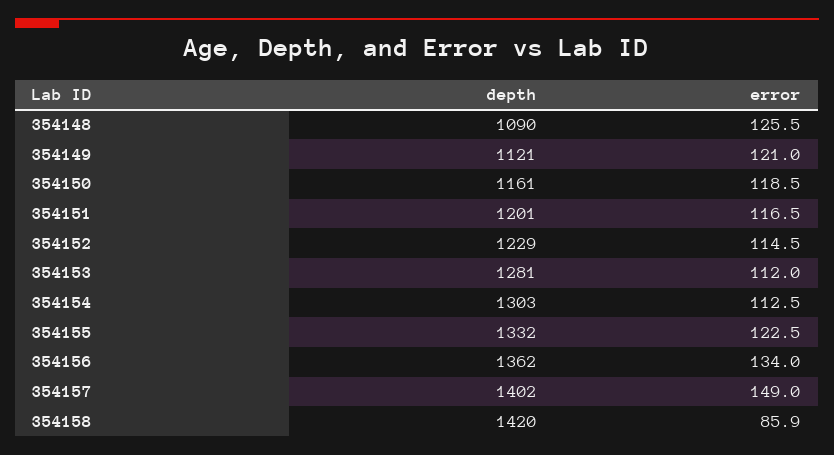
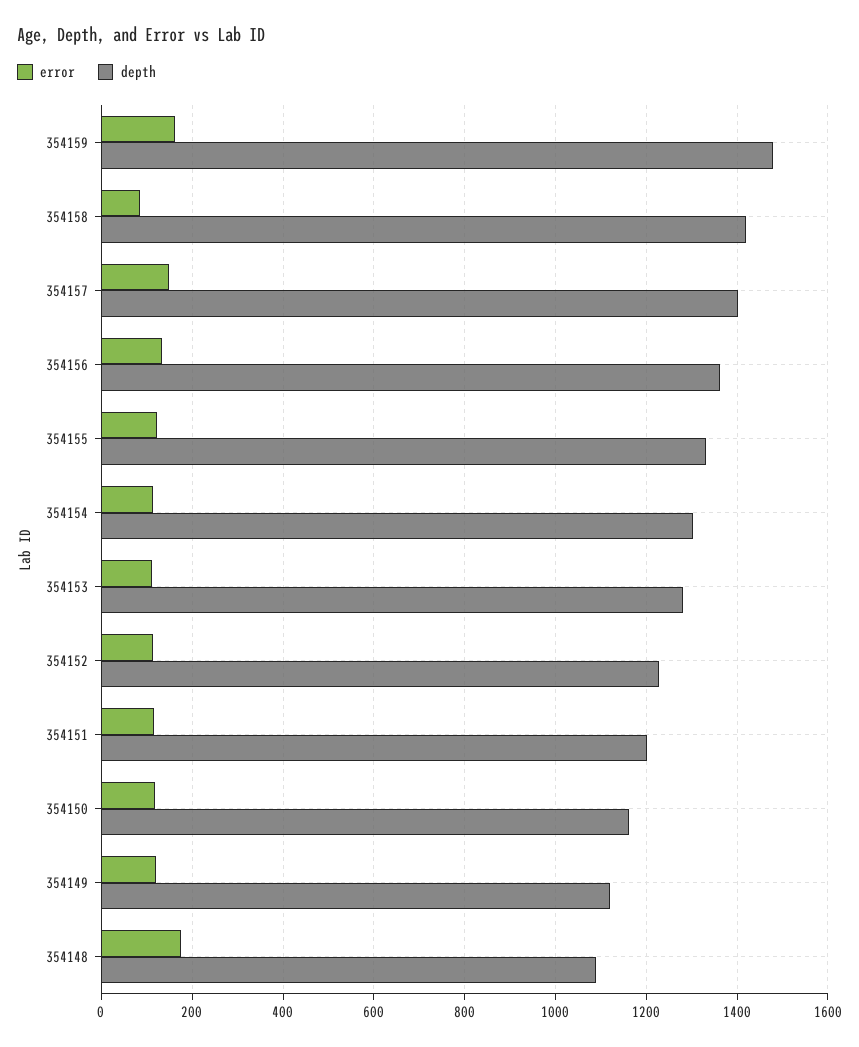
  {
    "depth": {
      "354148": 1090,
      "354149": 1121,
      "354150": 1161,
      "354151": 1201,
      "354152": 1229,
      "354153": 1281,
      "354154": 1303,
      "354155": 1332,
      "354156": 1362,
      "354157": 1402,
-     "354158": 1420
+     "354158": 1420,
+     "354159": 1480
    },
    "error": {
-     "354148": 125.5,
+     "354148": 180,
      "354149": 121,
      "354150": 118.5,
      "354151": 116.5,
      "354152": 114.5,
      "354153": 112,
      "354154": 112.5,
      "354155": 122.5,
      "354156": 134,
      "354157": 149,
-     "354158": 85.9
+     "354158": 85.9,
+     "354159": 160
    }
  }

